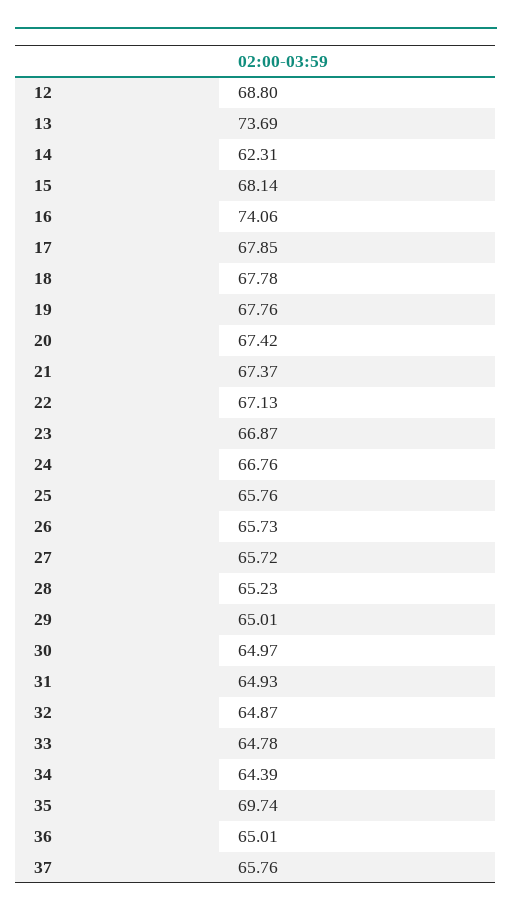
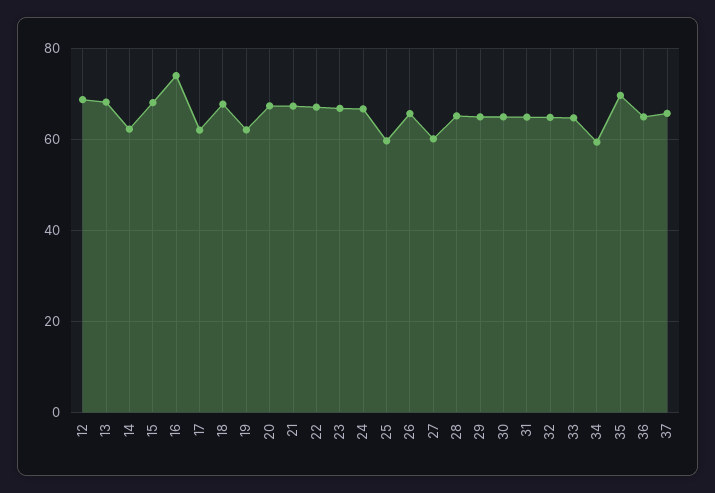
  {
    "12": 68.8,
-   "13": 73.69,
+   "13": 68,
    "14": 62.31,
    "15": 68.14,
    "16": 74.06,
-   "17": 67.85,
+   "17": 62,
    "18": 67.78,
-   "19": 67.76,
+   "19": 62,
    "20": 67.42,
    "21": 67.37,
    "22": 67.13,
    "23": 66.87,
    "24": 66.76,
-   "25": 65.76,
+   "25": 60,
    "26": 65.73,
-   "27": 65.72,
+   "27": 60,
    "28": 65.23,
    "29": 65.01,
    "30": 64.97,
    "31": 64.93,
    "32": 64.87,
    "33": 64.78,
-   "34": 64.39,
+   "34": 60,
    "35": 69.74,
    "36": 65.01,
    "37": 65.76
  }

